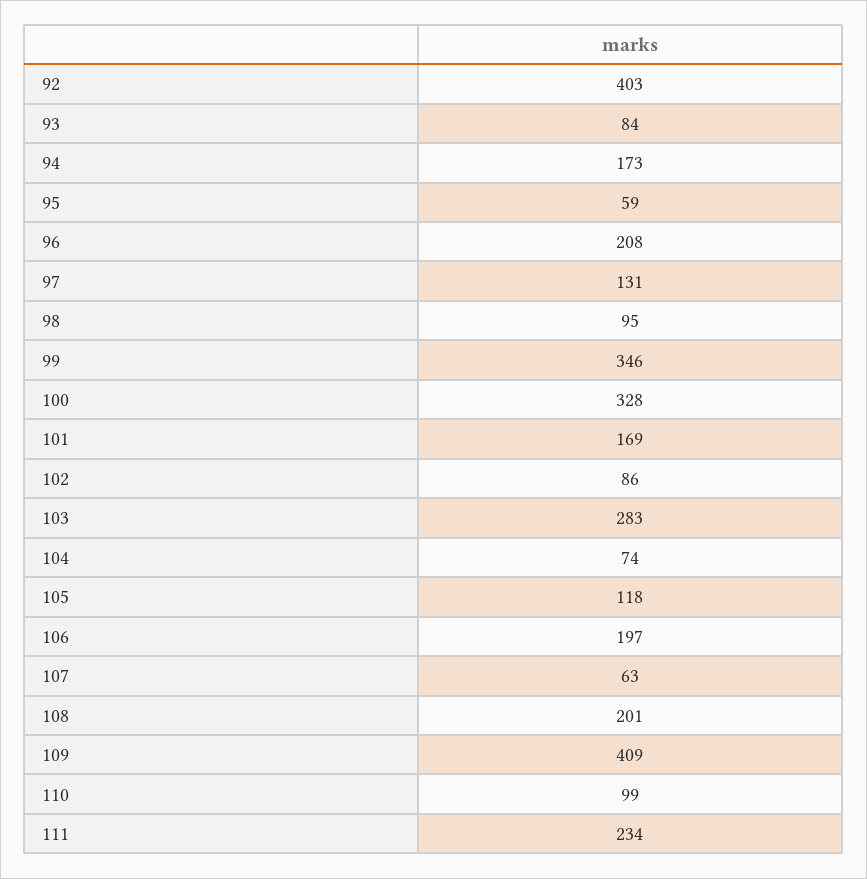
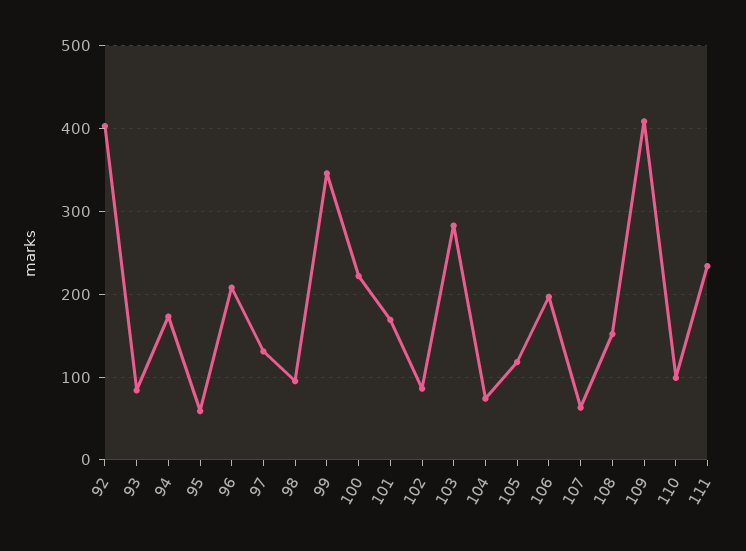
  {
    "92": 403,
    "93": 84,
    "94": 173,
    "95": 59,
    "96": 208,
    "97": 131,
    "98": 95,
    "99": 346,
-   "100": 328,
+   "100": 220,
    "101": 169,
    "102": 86,
    "103": 283,
    "104": 74,
    "105": 118,
    "106": 197,
    "107": 63,
-   "108": 201,
+   "108": 150,
    "109": 409,
    "110": 99,
    "111": 234
  }

